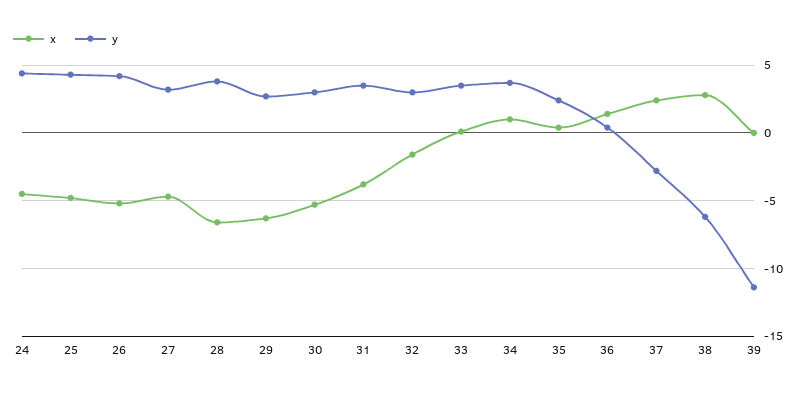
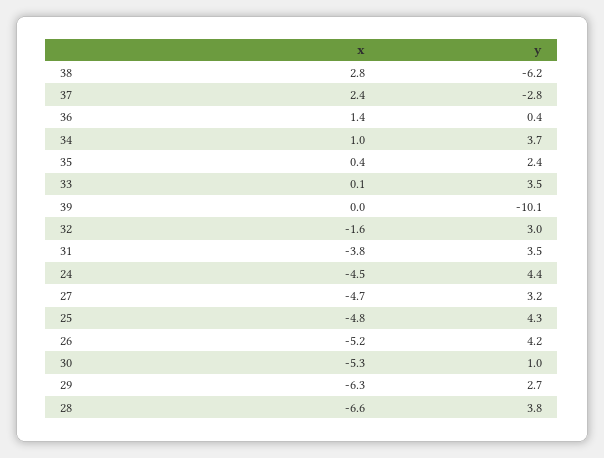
  {
    "x": {
      "24": -4.5,
      "25": -4.8,
      "26": -5.2,
      "27": -4.7,
      "28": -6.6,
      "29": -6.3,
      "30": -5.3,
      "31": -3.8,
      "32": -1.6,
      "33": 0.1,
      "34": 1,
      "35": 0.4,
      "36": 1.4,
      "37": 2.4,
      "38": 2.8,
      "39": 0
    },
    "y": {
      "24": 4.4,
      "25": 4.3,
      "26": 4.2,
      "27": 3.2,
      "28": 3.8,
      "29": 2.7,
-     "30": 3,
+     "30": 1,
      "31": 3.5,
      "32": 3,
      "33": 3.5,
      "34": 3.7,
      "35": 2.4,
      "36": 0.4,
      "37": -2.8,
      "38": -6.2,
-     "39": -11.5
+     "39": -10.1
    }
  }

